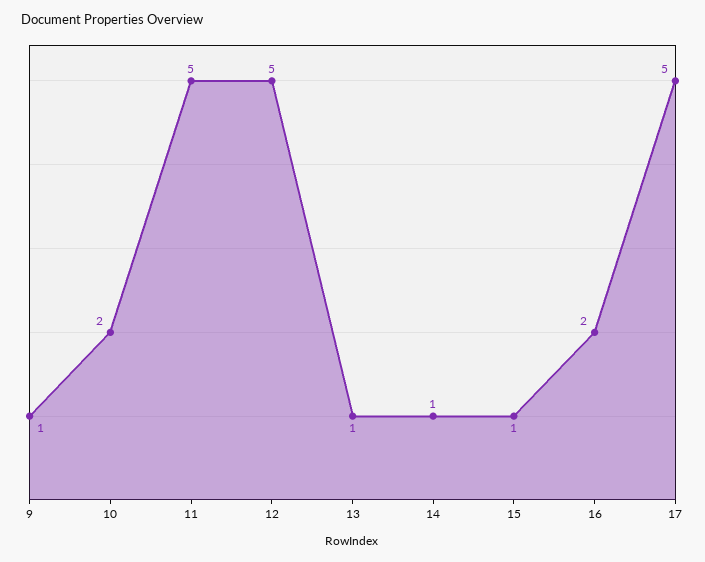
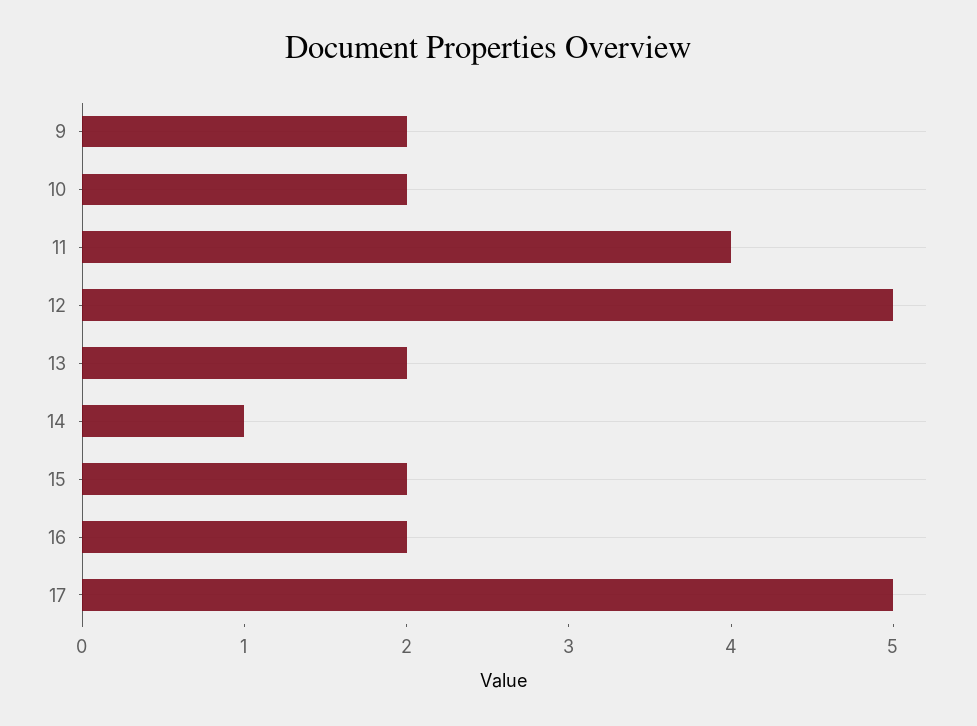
  {
-   "9": 1,
+   "9": 2,
    "10": 2,
-   "11": 5,
+   "11": 4,
    "12": 5,
-   "13": 1,
+   "13": 2,
    "14": 1,
-   "15": 1,
+   "15": 2,
    "16": 2,
    "17": 5
  }

